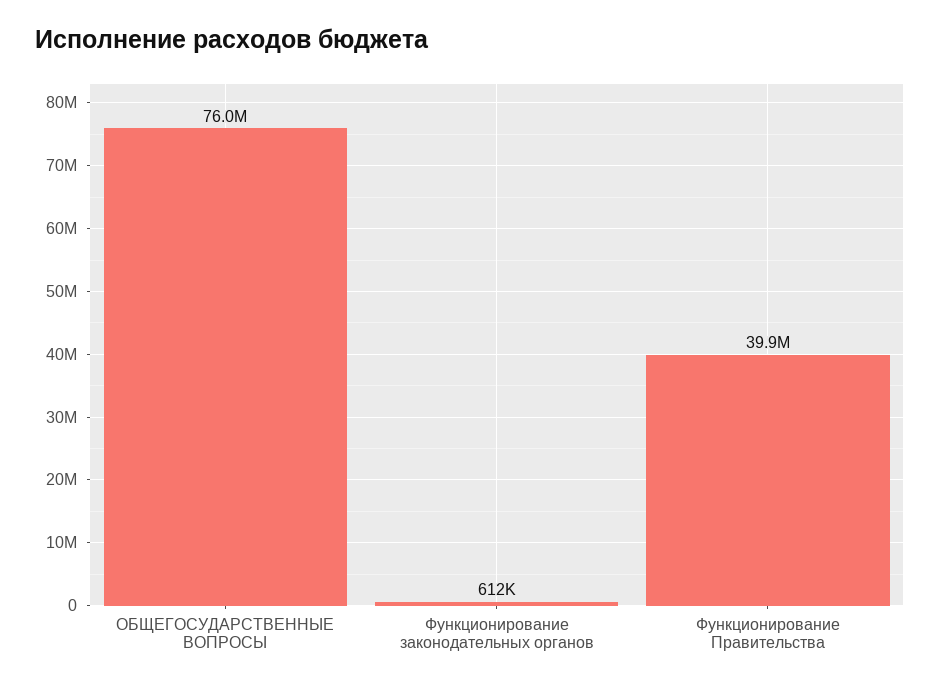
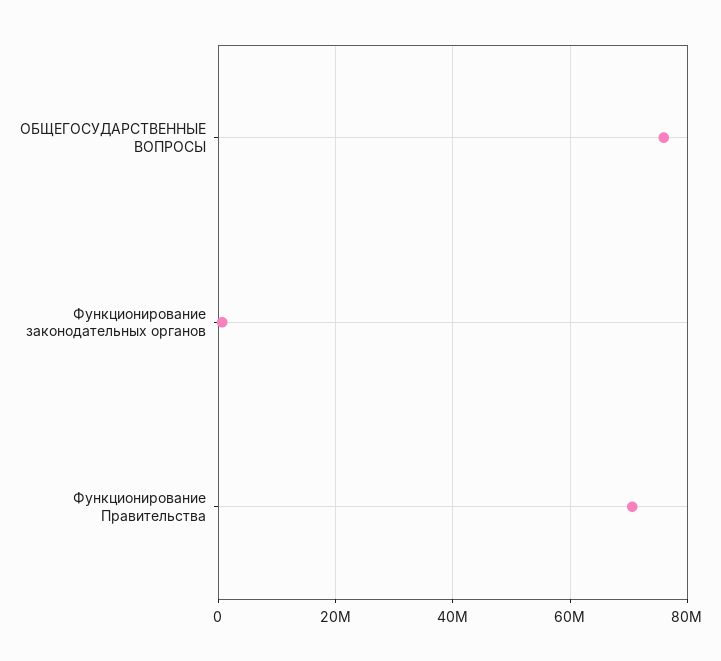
  {
    "ОБЩЕГОСУДАРСТВЕННЫЕ ВОПРОСЫ": 76000000,
    "Функционирование законодательных органов": 612000,
-   "Функционирование Правительства": 39900000
+   "Функционирование Правительства": 70000000
  }

